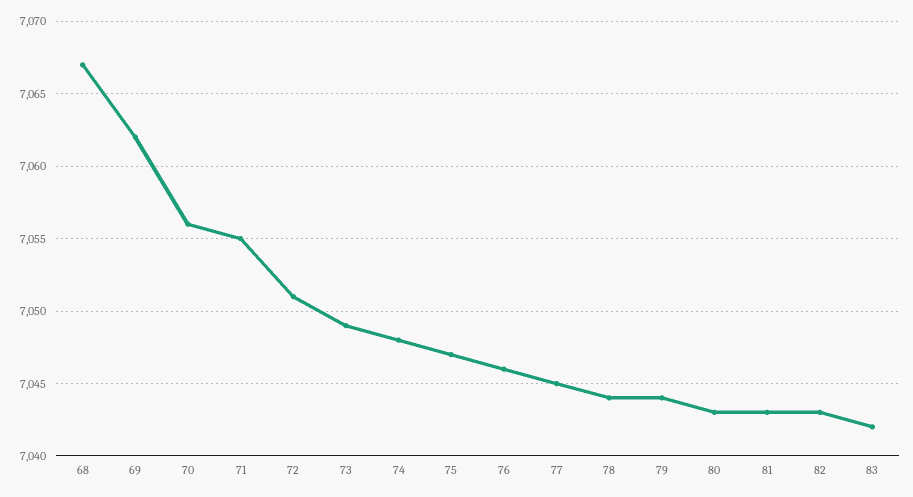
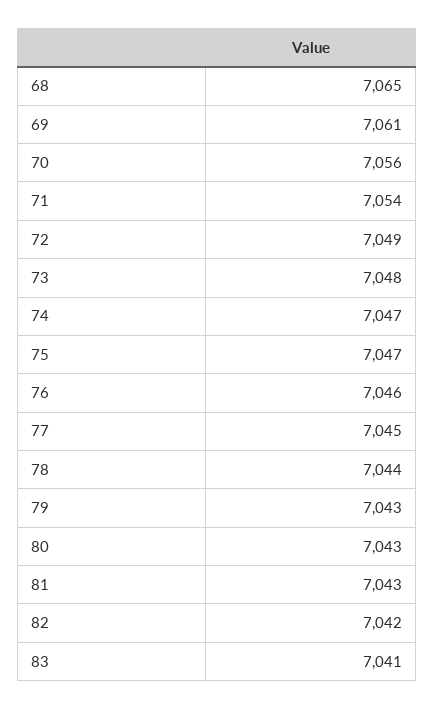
  {
-   "68": 7067,
+   "68": 7065,
-   "69": 7062,
+   "69": 7061,
    "70": 7056,
-   "71": 7055,
+   "71": 7054,
-   "72": 7051,
+   "72": 7049,
-   "73": 7049,
+   "73": 7048,
-   "74": 7048,
+   "74": 7047,
    "75": 7047,
    "76": 7046,
    "77": 7045,
    "78": 7044,
-   "79": 7044,
+   "79": 7043,
    "80": 7043,
    "81": 7043,
-   "82": 7043,
+   "82": 7042,
-   "83": 7042
+   "83": 7041
  }

